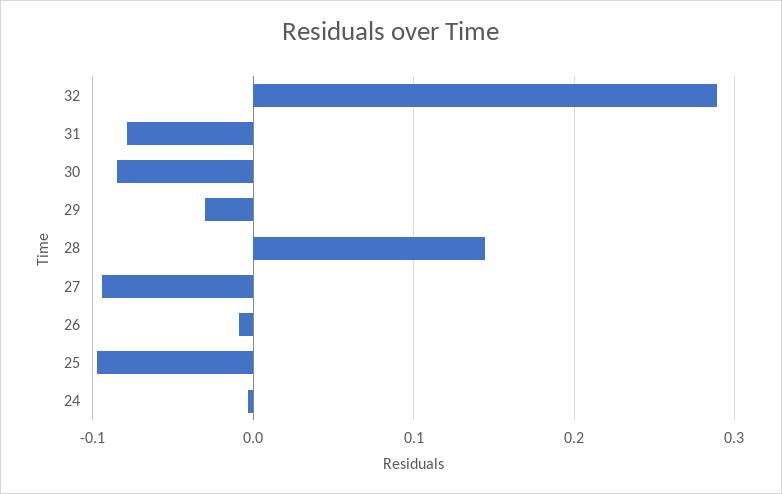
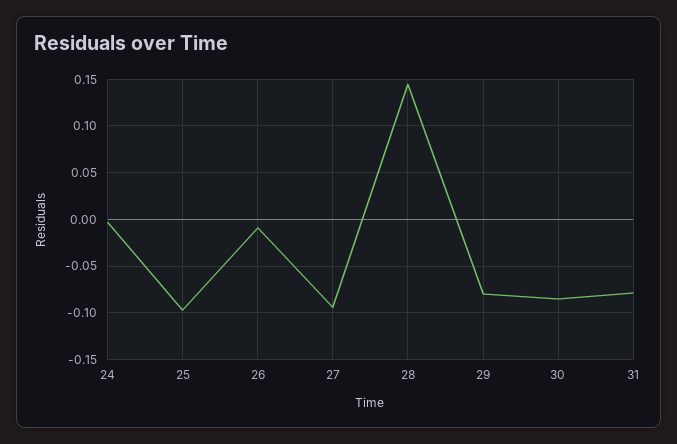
  {
-   "32": 0.29,
    "31": -0.08,
    "30": -0.09,
-   "29": -0.03,
+   "29": -0.08,
    "28": 0.14,
    "27": -0.09,
    "26": -0.01,
    "25": -0.1,
    "24": 0
  }

